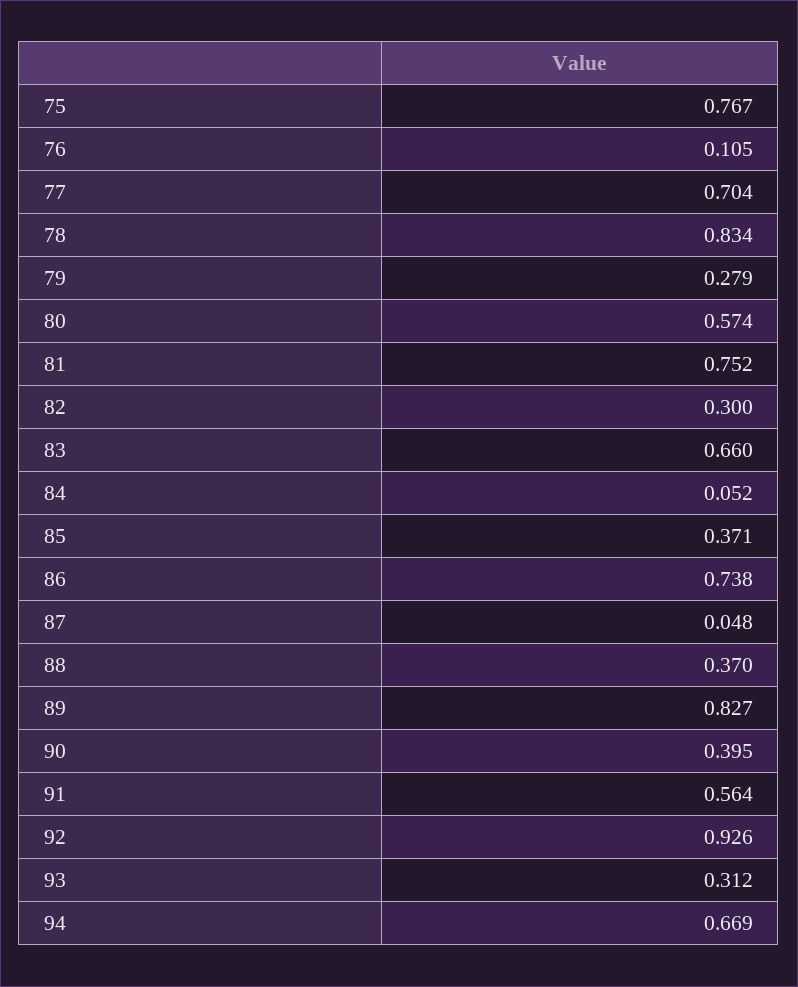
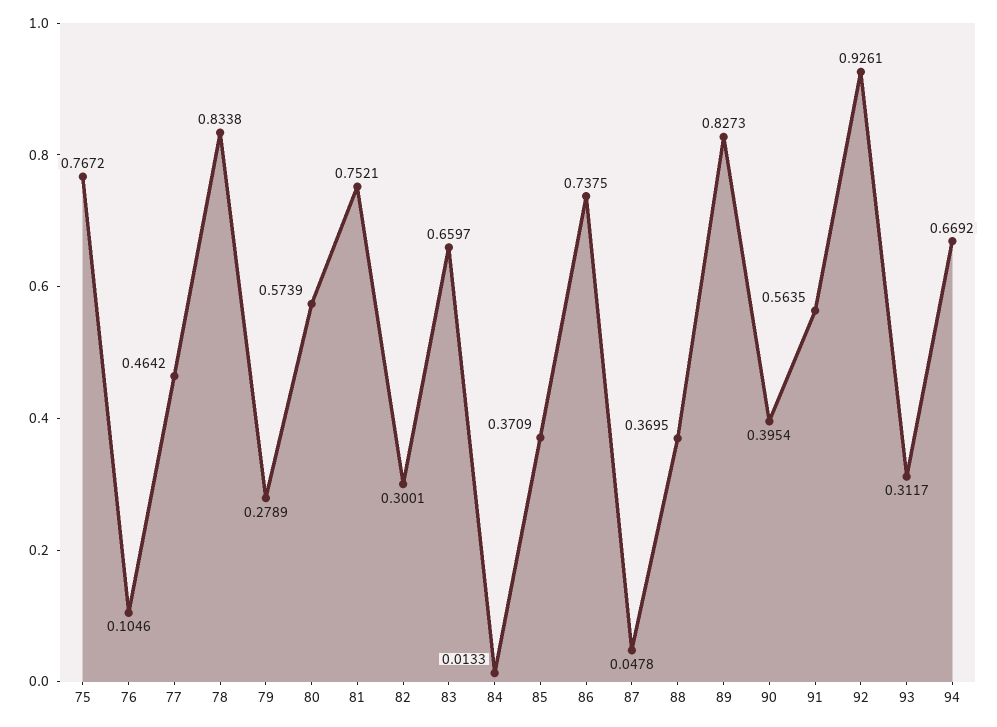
  {
    "75": 0.7672,
    "76": 0.1046,
-   "77": 0.704,
+   "77": 0.4642,
    "78": 0.8338,
    "79": 0.2789,
    "80": 0.5739,
    "81": 0.7521,
    "82": 0.3001,
    "83": 0.6597,
-   "84": 0.052,
+   "84": 0.0133,
    "85": 0.3709,
    "86": 0.7375,
    "87": 0.0478,
    "88": 0.3695,
    "89": 0.8273,
    "90": 0.3954,
    "91": 0.5635,
    "92": 0.9261,
    "93": 0.3117,
    "94": 0.6692
  }

